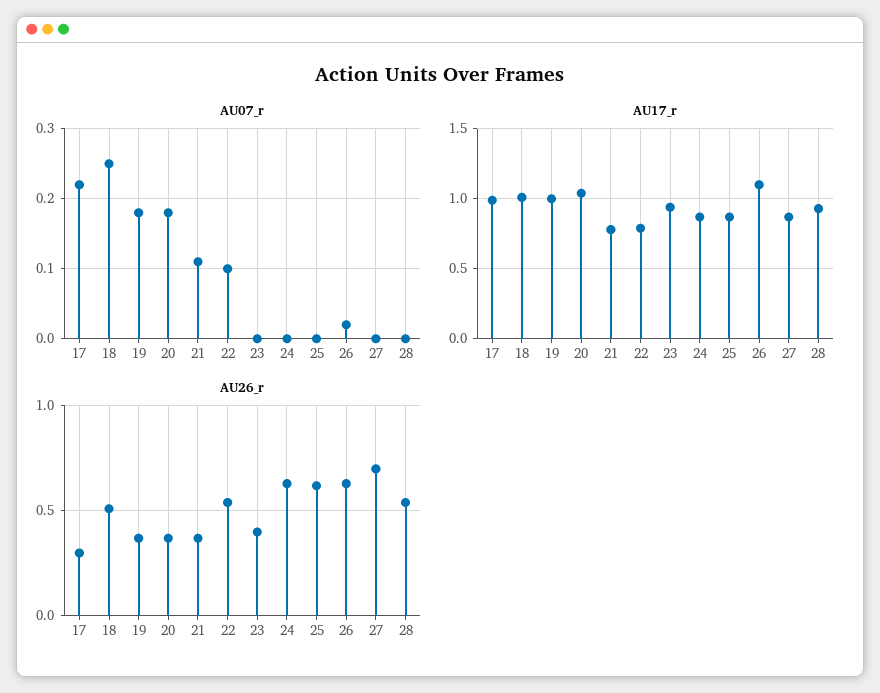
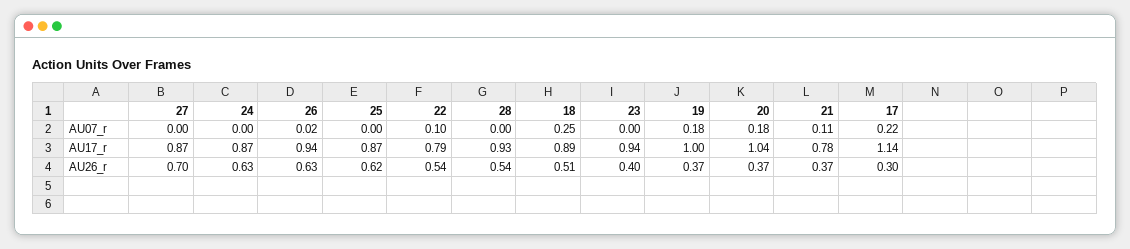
  {
    "AU07_r": {
      "17": 0.22,
      "18": 0.25,
      "19": 0.18,
      "20": 0.18,
      "21": 0.11,
      "22": 0.1,
      "23": 0,
      "24": 0,
      "25": 0,
      "26": 0.02,
      "27": 0,
      "28": 0
    },
    "AU17_r": {
-     "17": 1,
+     "17": 1.14,
-     "18": 1,
+     "18": 0.89,
      "19": 1,
      "20": 1.04,
      "21": 0.78,
      "22": 0.79,
      "23": 0.94,
      "24": 0.87,
      "25": 0.87,
-     "26": 1.1,
+     "26": 0.94,
      "27": 0.87,
      "28": 0.93
    },
    "AU26_r": {
      "17": 0.3,
      "18": 0.51,
      "19": 0.37,
      "20": 0.37,
      "21": 0.37,
      "22": 0.54,
      "23": 0.4,
      "24": 0.63,
      "25": 0.62,
      "26": 0.63,
      "27": 0.7,
      "28": 0.54
    }
  }

